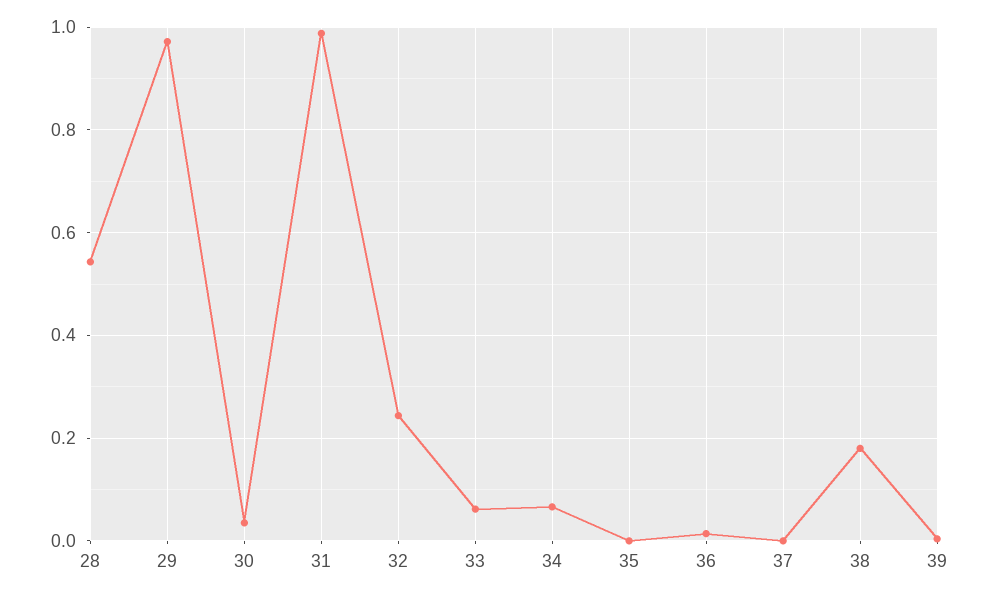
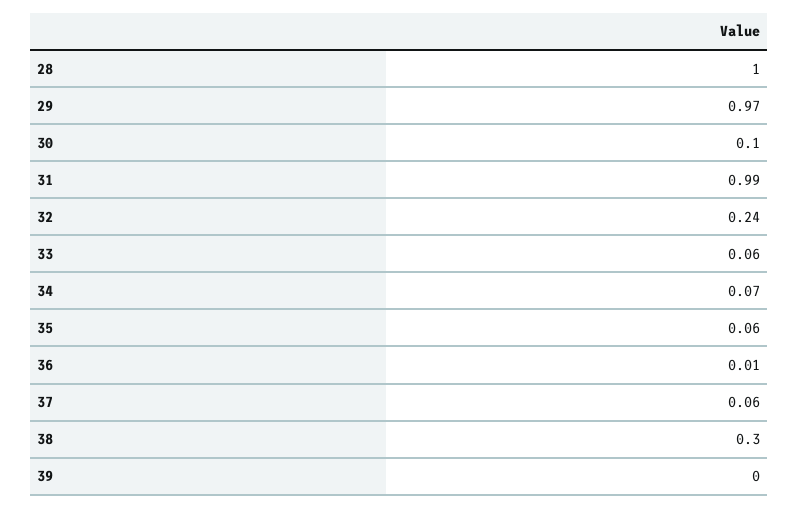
  {
-   "28": 0.54,
+   "28": 1,
    "29": 0.97,
-   "30": 0.04,
+   "30": 0.1,
    "31": 0.99,
    "32": 0.24,
    "33": 0.06,
    "34": 0.07,
-   "35": 0,
+   "35": 0.06,
    "36": 0.01,
-   "37": 0,
+   "37": 0.06,
-   "38": 0.18,
+   "38": 0.3,
    "39": 0
  }

